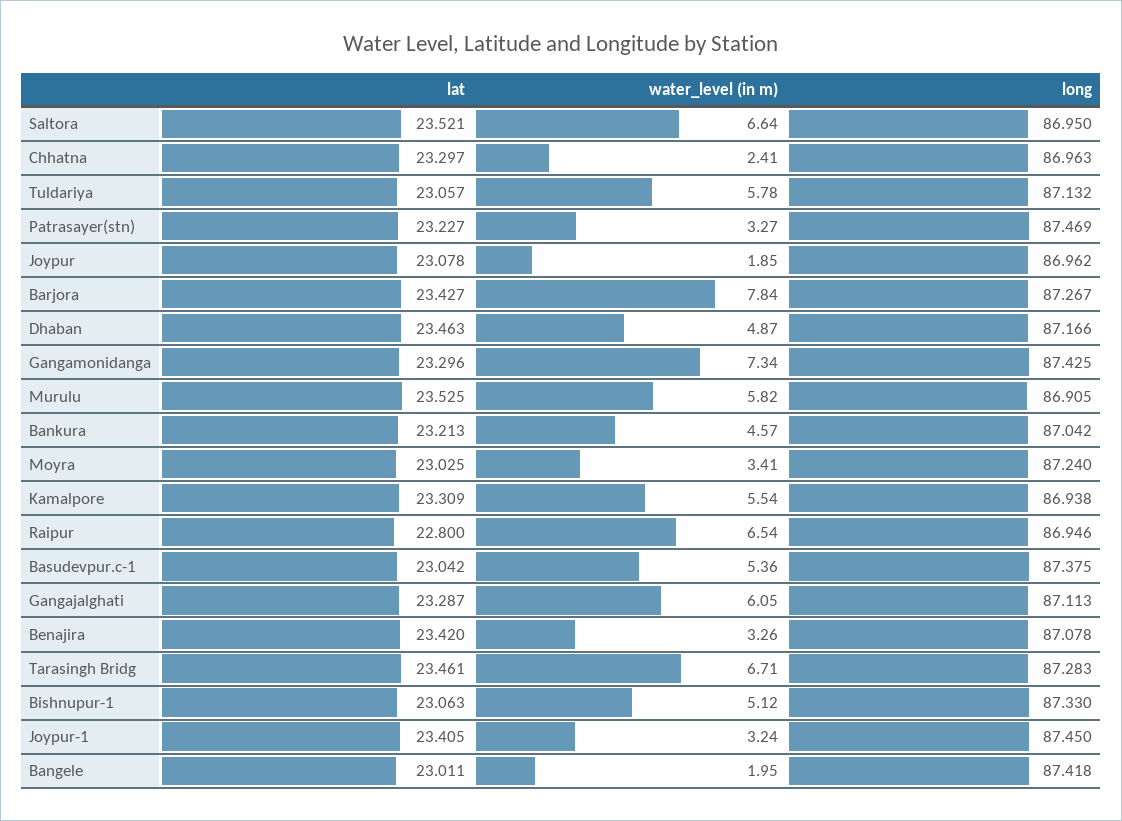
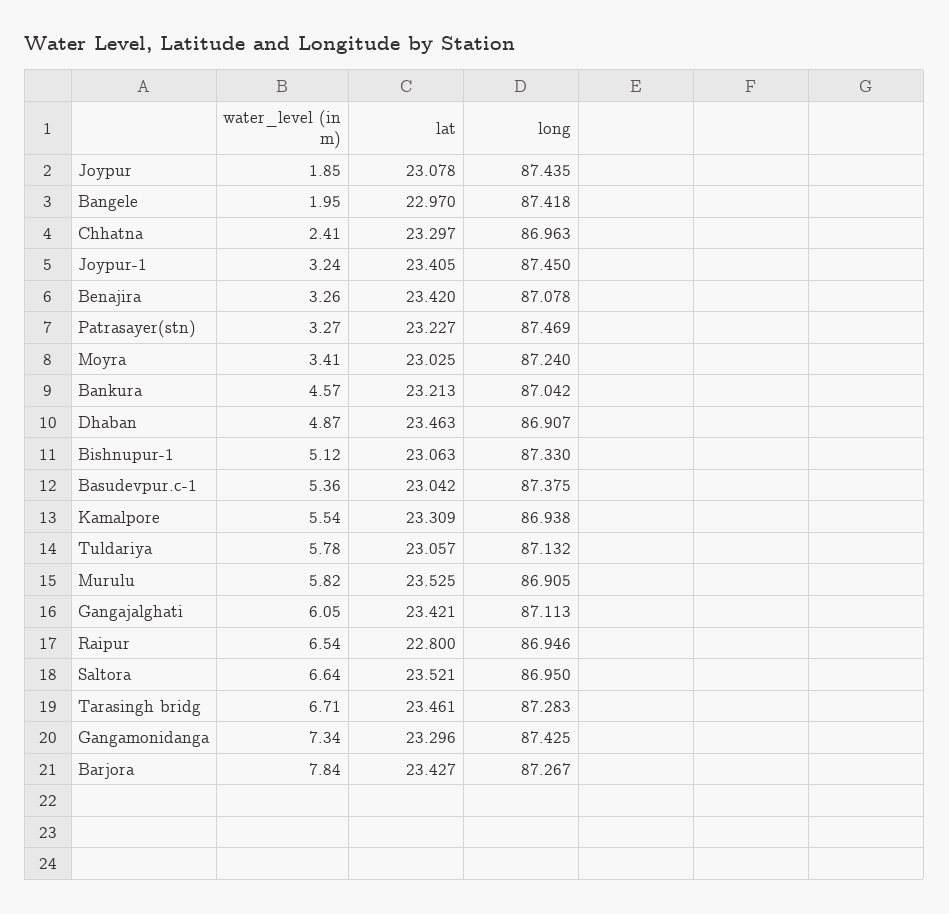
  {
    "lat": {
      "Saltora": 23.521,
      "Chhatna": 23.297,
      "Tuldariya": 23.057,
      "Patrasayer(stn)": 23.227,
      "Joypur": 23.078,
      "Barjora": 23.427,
      "Dhaban": 23.463,
      "Gangamonidanga": 23.296,
      "Murulu": 23.525,
      "Bankura": 23.213,
      "Moyra": 23.025,
      "Kamalpore": 23.309,
      "Raipur": 22.8,
      "Basudevpur.c-1": 23.042,
-     "Gangajalghati": 23.287,
+     "Gangajalghati": 23.421,
      "Benajira": 23.42,
      "Tarasingh Bridg": 23.461,
      "Bishnupur-1": 23.063,
      "Joypur-1": 23.405,
-     "Bangele": 23.011
+     "Bangele": 22.97
    },
    "water_level (in m)": {
      "Saltora": 6.64,
      "Chhatna": 2.41,
      "Tuldariya": 5.78,
      "Patrasayer(stn)": 3.27,
      "Joypur": 1.85,
      "Barjora": 7.84,
      "Dhaban": 4.87,
      "Gangamonidanga": 7.34,
      "Murulu": 5.82,
      "Bankura": 4.57,
      "Moyra": 3.41,
      "Kamalpore": 5.54,
      "Raipur": 6.54,
      "Basudevpur.c-1": 5.36,
      "Gangajalghati": 6.05,
      "Benajira": 3.26,
      "Tarasingh Bridg": 6.71,
      "Bishnupur-1": 5.12,
      "Joypur-1": 3.24,
      "Bangele": 1.95
    },
    "long": {
      "Saltora": 86.95,
      "Chhatna": 86.963,
      "Tuldariya": 87.132,
      "Patrasayer(stn)": 87.469,
-     "Joypur": 86.962,
+     "Joypur": 87.435,
      "Barjora": 87.267,
-     "Dhaban": 87.166,
+     "Dhaban": 86.907,
      "Gangamonidanga": 87.425,
      "Murulu": 86.905,
      "Bankura": 87.042,
      "Moyra": 87.24,
      "Kamalpore": 86.938,
      "Raipur": 86.946,
      "Basudevpur.c-1": 87.375,
      "Gangajalghati": 87.113,
      "Benajira": 87.078,
      "Tarasingh Bridg": 87.283,
      "Bishnupur-1": 87.33,
      "Joypur-1": 87.45,
      "Bangele": 87.418
    }
  }

